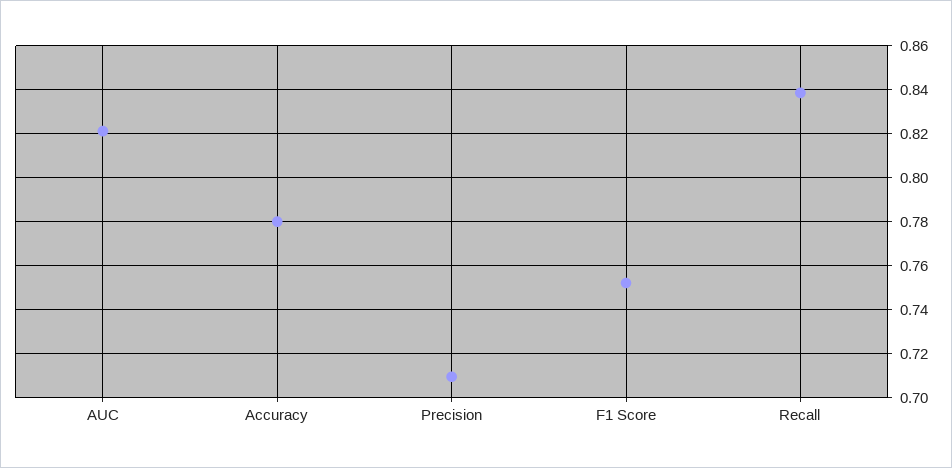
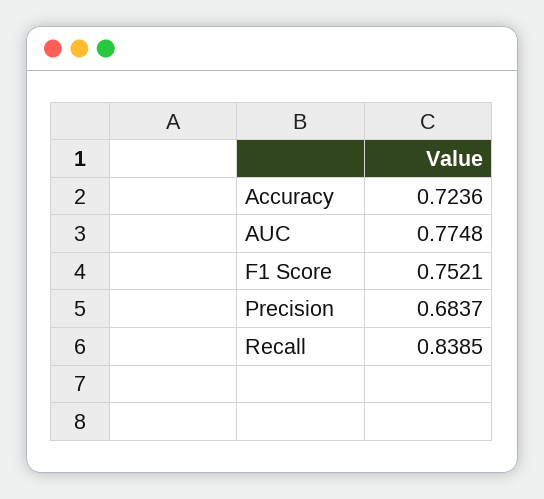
  {
-   "AUC": 0.82,
+   "AUC": 0.7748,
-   "Accuracy": 0.78,
+   "Accuracy": 0.7236,
-   "Precision": 0.71,
+   "Precision": 0.6837,
    "F1 Score": 0.7521,
    "Recall": 0.8385
  }

